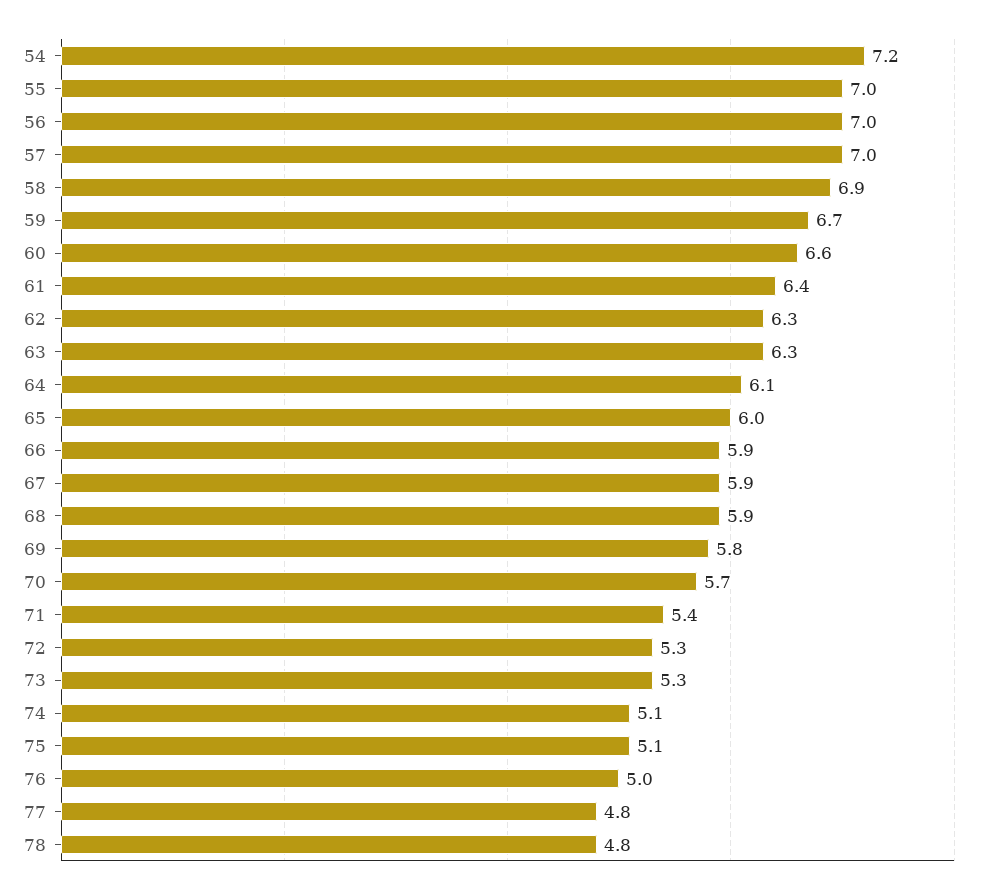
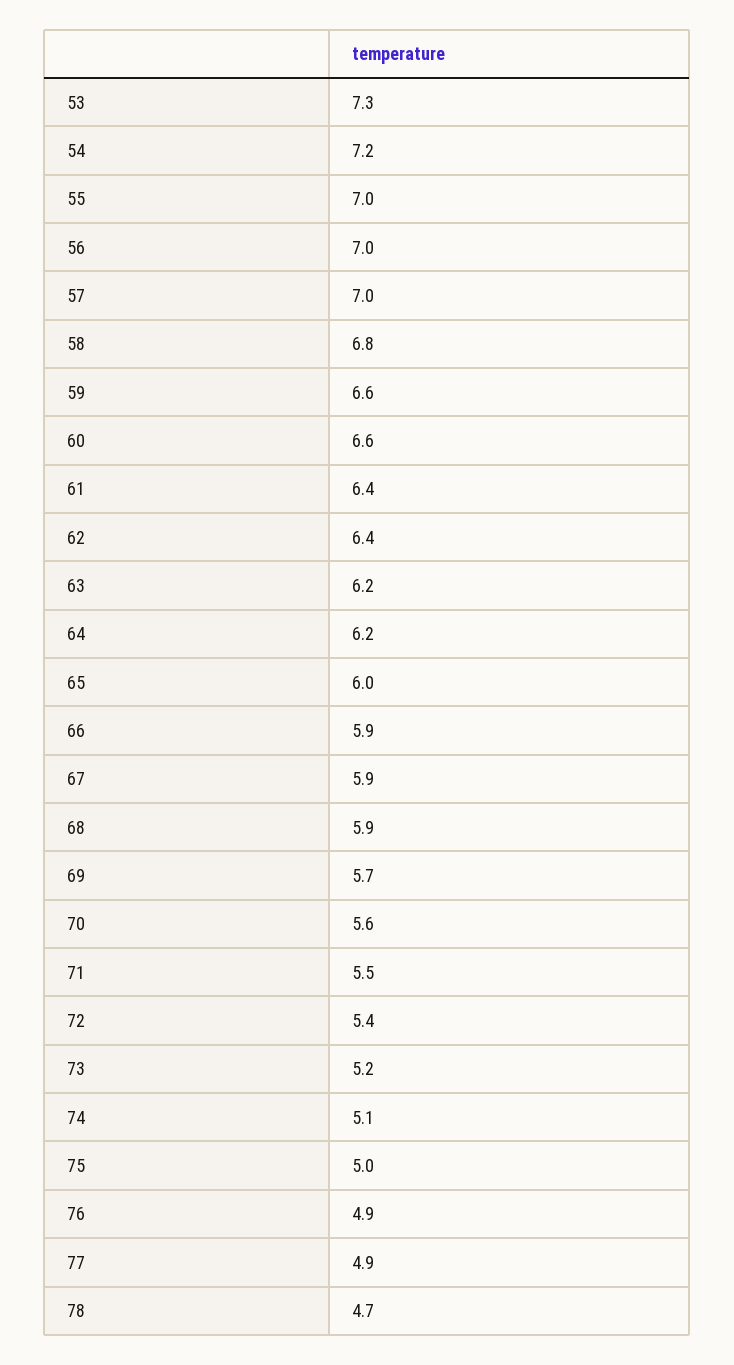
  {
    "54": 7.2,
    "55": 7,
    "56": 7,
    "57": 7,
-   "58": 6.9,
+   "58": 6.8,
-   "59": 6.7,
+   "59": 6.6,
    "60": 6.6,
    "61": 6.4,
-   "62": 6.3,
+   "62": 6.4,
-   "63": 6.3,
+   "63": 6.2,
-   "64": 6.1,
+   "64": 6.2,
    "65": 6,
    "66": 5.9,
    "67": 5.9,
    "68": 5.9,
-   "69": 5.8,
+   "69": 5.7,
-   "70": 5.7,
+   "70": 5.6,
-   "71": 5.4,
+   "71": 5.5,
-   "72": 5.3,
+   "72": 5.4,
-   "73": 5.3,
+   "73": 5.2,
    "74": 5.1,
-   "75": 5.1,
+   "75": 5,
-   "76": 5,
+   "76": 4.9,
-   "77": 4.8,
+   "77": 4.9,
-   "78": 4.8
+   "78": 4.7,
+   "53": 7.3
  }

